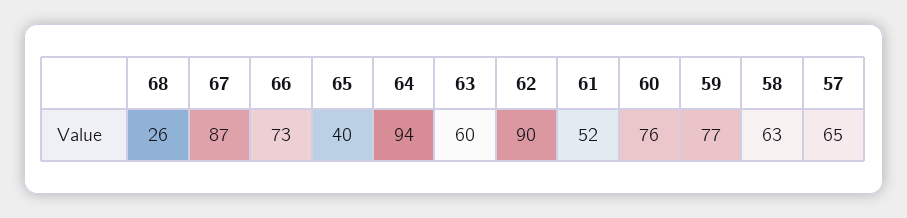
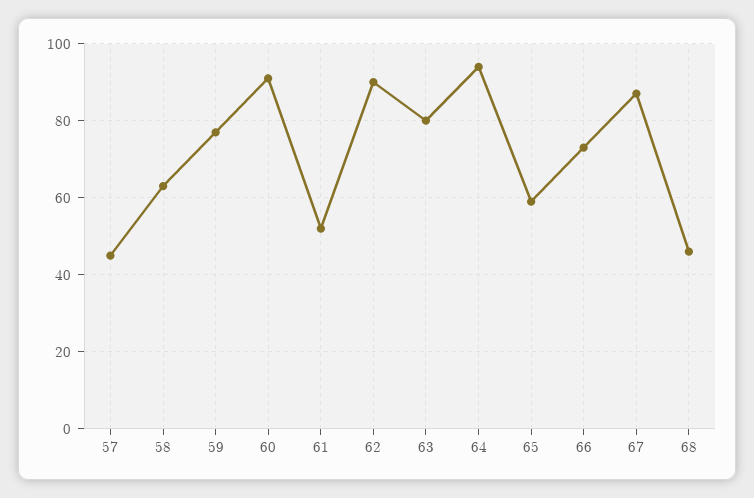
  {
-   "68": 26,
+   "68": 45,
    "67": 87,
    "66": 73,
-   "65": 40,
+   "65": 60,
    "64": 94,
-   "63": 60,
+   "63": 80,
    "62": 90,
    "61": 52,
-   "60": 76,
+   "60": 90,
    "59": 77,
    "58": 63,
-   "57": 65
+   "57": 45
  }

